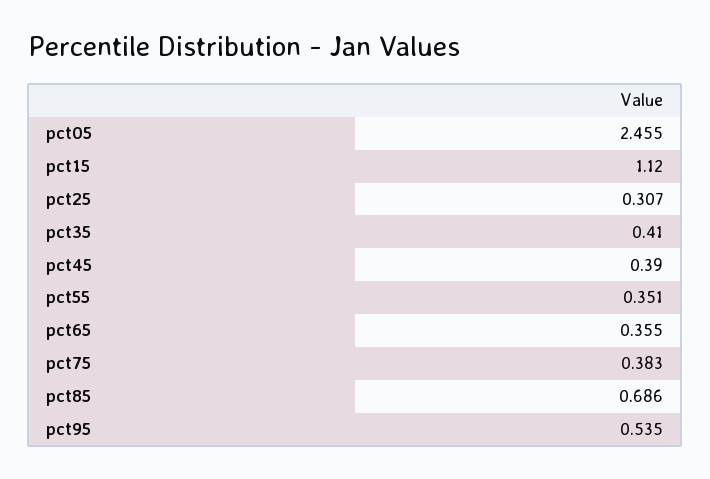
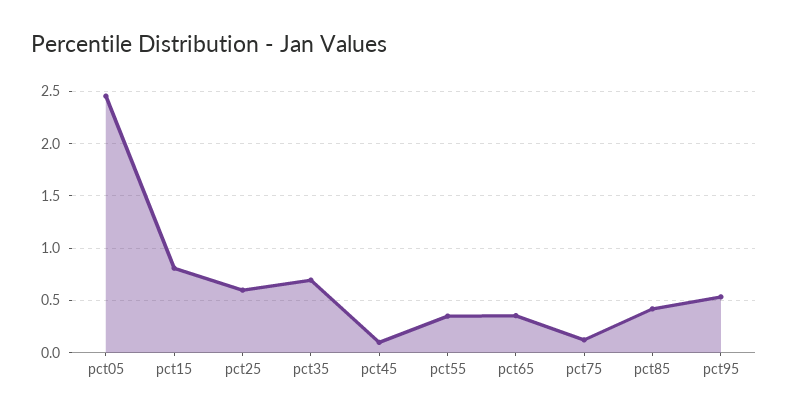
  {
    "pct05": 2.455,
-   "pct15": 1.12,
+   "pct15": 0.8,
-   "pct25": 0.307,
+   "pct25": 0.6,
-   "pct35": 0.41,
+   "pct35": 0.7,
-   "pct45": 0.39,
+   "pct45": 0.1,
    "pct55": 0.351,
    "pct65": 0.355,
-   "pct75": 0.383,
+   "pct75": 0.1,
-   "pct85": 0.686,
+   "pct85": 0.4,
    "pct95": 0.535
  }

